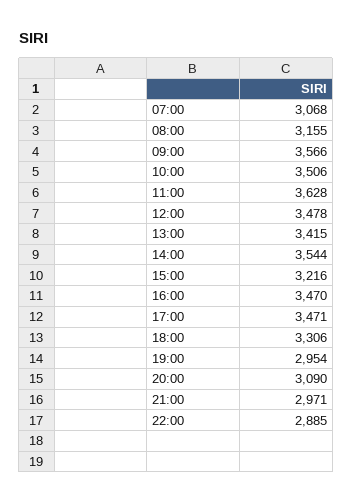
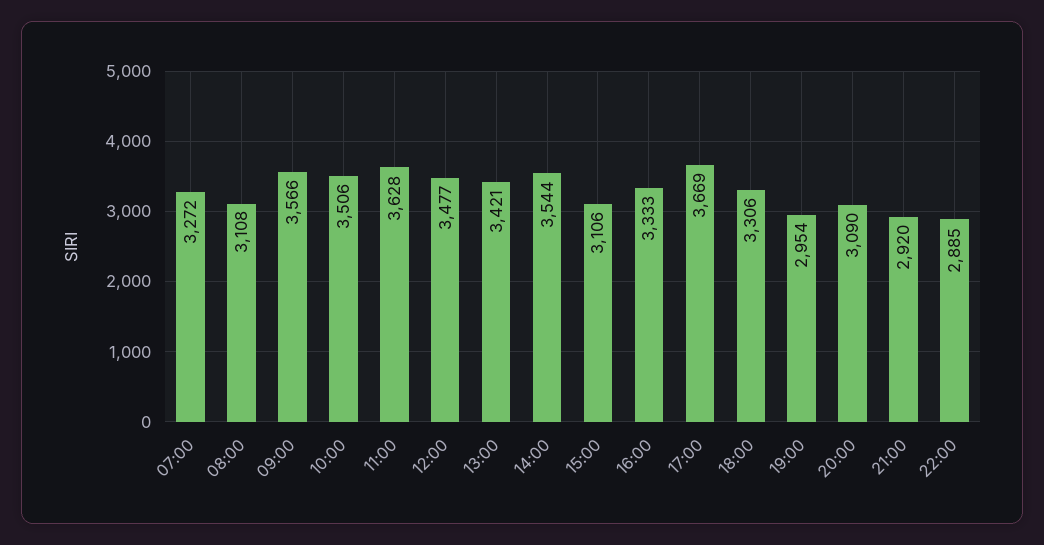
  {
-   "07:00": 3068,
+   "07:00": 3272,
-   "08:00": 3155,
+   "08:00": 3108,
    "09:00": 3566,
    "10:00": 3506,
    "11:00": 3628,
-   "12:00": 3478,
+   "12:00": 3477,
-   "13:00": 3415,
+   "13:00": 3421,
    "14:00": 3544,
-   "15:00": 3216,
+   "15:00": 3106,
-   "16:00": 3470,
+   "16:00": 3333,
-   "17:00": 3471,
+   "17:00": 3669,
    "18:00": 3306,
    "19:00": 2954,
    "20:00": 3090,
-   "21:00": 2971,
+   "21:00": 2920,
    "22:00": 2885
  }

